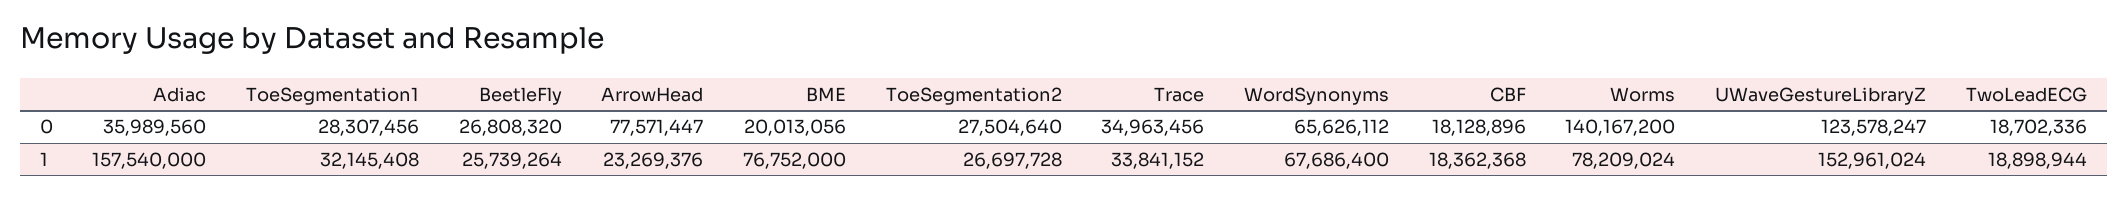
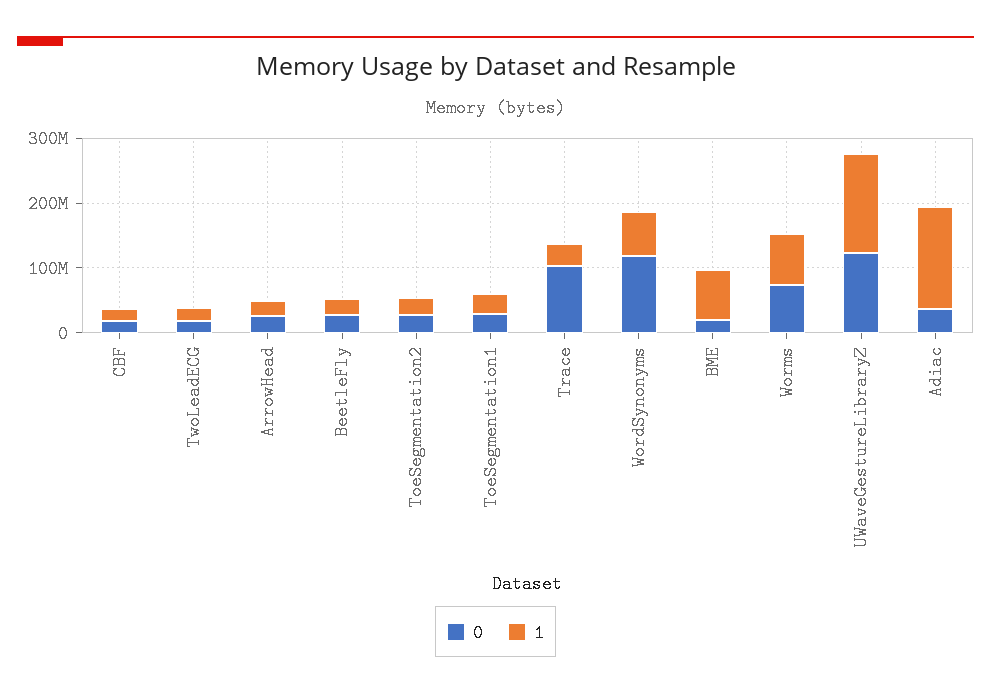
  {
    "0": {
      "Adiac": 35989560,
      "ToeSegmentation1": 28307456,
      "BeetleFly": 26808320,
-     "ArrowHead": 77571447,
+     "ArrowHead": 20000000,
      "BME": 20013056,
      "ToeSegmentation2": 27504640,
-     "Trace": 34963456,
+     "Trace": 100000000,
-     "WordSynonyms": 65626112,
+     "WordSynonyms": 120000000,
      "CBF": 18128896,
-     "Worms": 140167200,
+     "Worms": 80000000,
      "UWaveGestureLibraryZ": 123578247,
      "TwoLeadECG": 18702336
    },
    "1": {
      "Adiac": 157540000,
      "ToeSegmentation1": 32145408,
      "BeetleFly": 25739264,
      "ArrowHead": 23269376,
      "BME": 76752000,
      "ToeSegmentation2": 26697728,
      "Trace": 33841152,
      "WordSynonyms": 67686400,
      "CBF": 18362368,
      "Worms": 78209024,
      "UWaveGestureLibraryZ": 152961024,
      "TwoLeadECG": 18898944
    }
  }

